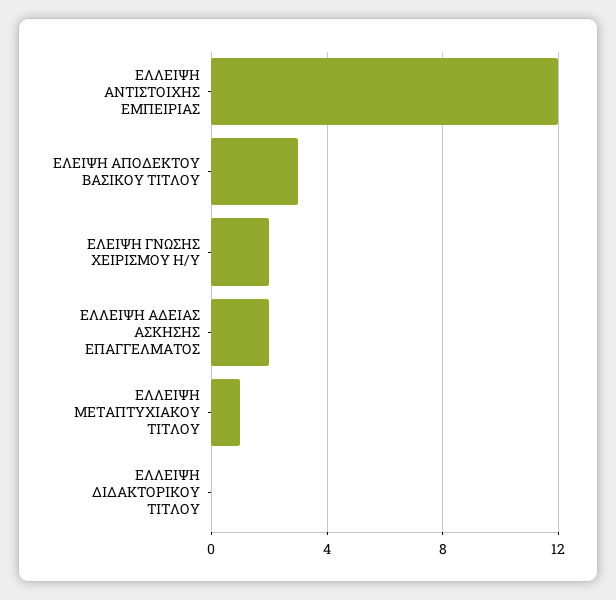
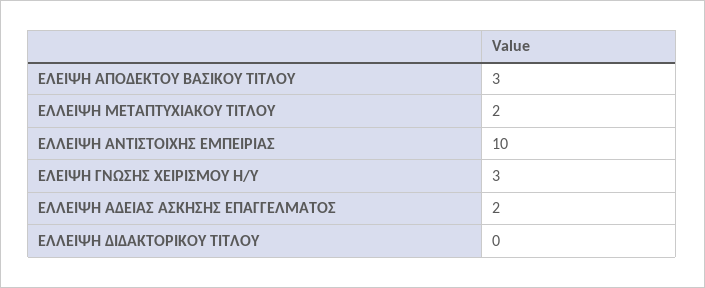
  {
-   "ΕΛΛΕΙΨΗ ΑΝΤΙΣΤΟΙΧΗΣ ΕΜΠΕΙΡΙΑΣ": 12,
+   "ΕΛΛΕΙΨΗ ΑΝΤΙΣΤΟΙΧΗΣ ΕΜΠΕΙΡΙΑΣ": 10,
    "ΕΛΕΙΨΗ ΑΠΟΔΕΚΤΟΥ ΒΑΣΙΚΟΥ ΤΙΤΛΟΥ": 3,
-   "ΕΛΕΙΨΗ ΓΝΩΣΗΣ ΧΕΙΡΙΣΜΟΥ Η/Υ": 2,
+   "ΕΛΕΙΨΗ ΓΝΩΣΗΣ ΧΕΙΡΙΣΜΟΥ Η/Υ": 3,
    "ΕΛΛΕΙΨΗ ΑΔΕΙΑΣ ΑΣΚΗΣΗΣ ΕΠΑΓΓΕΛΜΑΤΟΣ": 2,
-   "ΕΛΛΕΙΨΗ ΜΕΤΑΠΤΥΧΙΑΚΟΥ ΤΙΤΛΟΥ": 1,
+   "ΕΛΛΕΙΨΗ ΜΕΤΑΠΤΥΧΙΑΚΟΥ ΤΙΤΛΟΥ": 2,
    "ΕΛΛΕΙΨΗ ΔΙΔΑΚΤΟΡΙΚΟΥ ΤΙΤΛΟΥ": 0
  }

